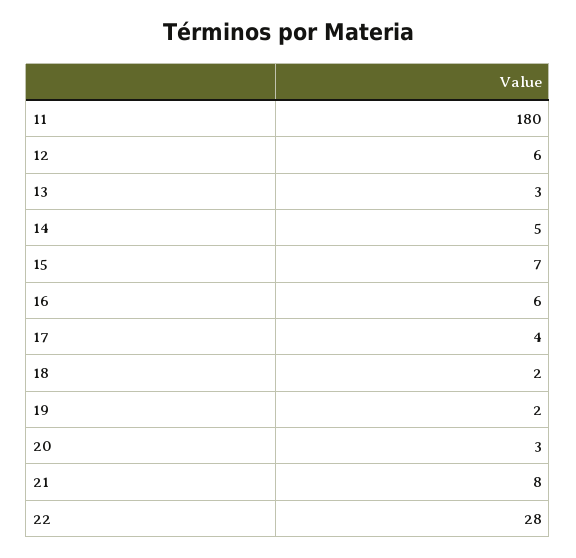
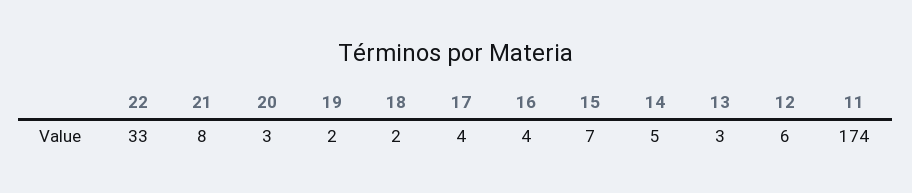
  {
-   "11": 180,
+   "11": 174,
    "12": 6,
    "13": 3,
    "14": 5,
    "15": 7,
-   "16": 6,
+   "16": 4,
    "17": 4,
    "18": 2,
    "19": 2,
    "20": 3,
    "21": 8,
-   "22": 28
+   "22": 33
  }

